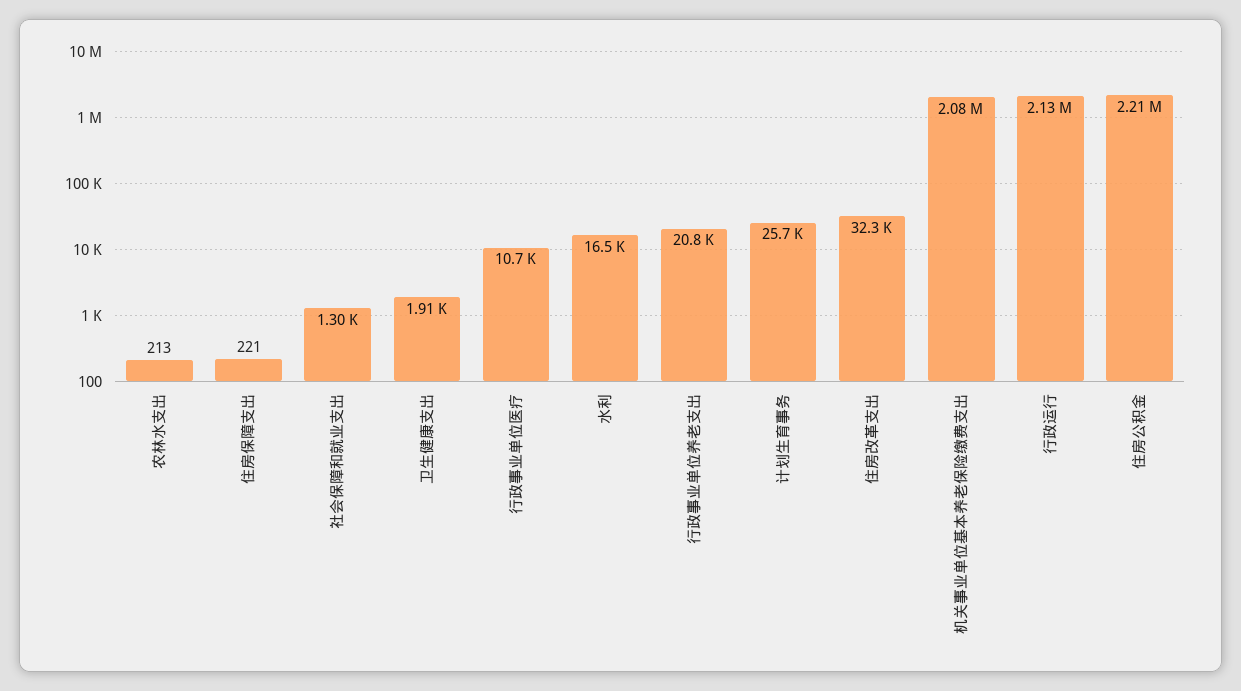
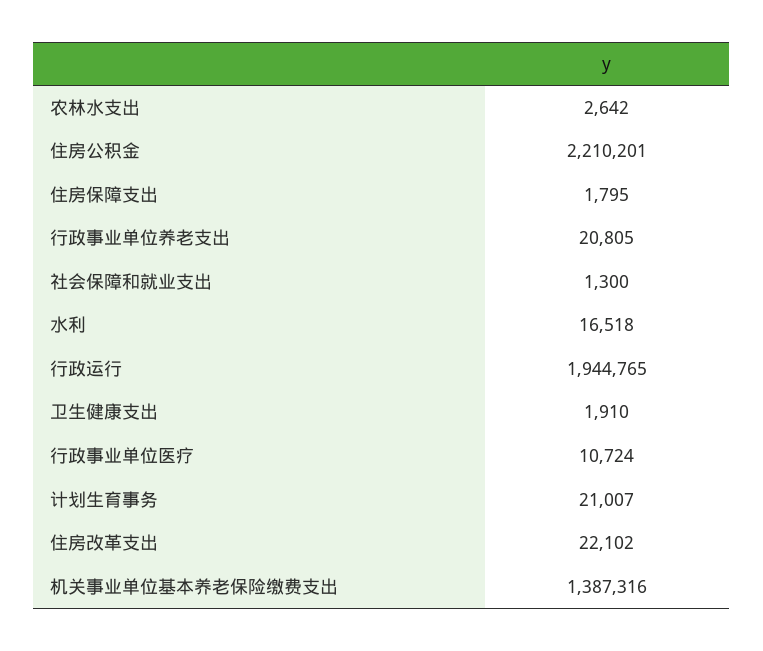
  {
-   "农林水支出": 213,
+   "农林水支出": 2642,
-   "住房保障支出": 221,
+   "住房保障支出": 1795,
    "社会保障和就业支出": 1300,
    "卫生健康支出": 1910,
    "行政事业单位医疗": 10724,
    "水利": 16518,
    "行政事业单位养老支出": 20805,
-   "计划生育事务": 25700,
+   "计划生育事务": 21007,
-   "住房改革支出": 32300,
+   "住房改革支出": 22102,
-   "机关事业单位基本养老保险缴费支出": 2080000,
+   "机关事业单位基本养老保险缴费支出": 1387316,
-   "行政运行": 2130000,
+   "行政运行": 1944765,
    "住房公积金": 2210201
  }

